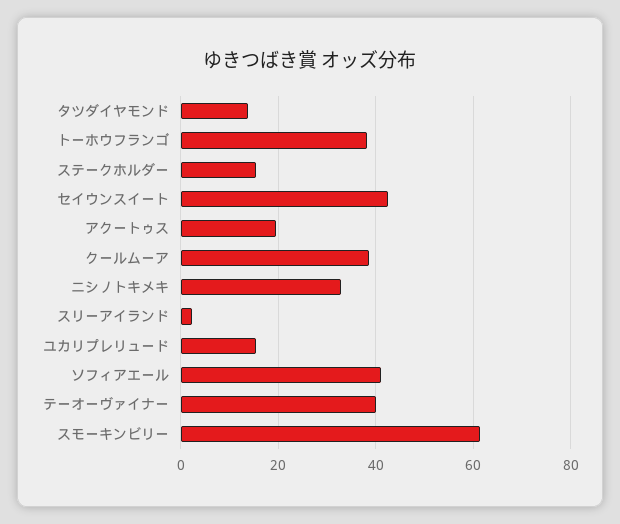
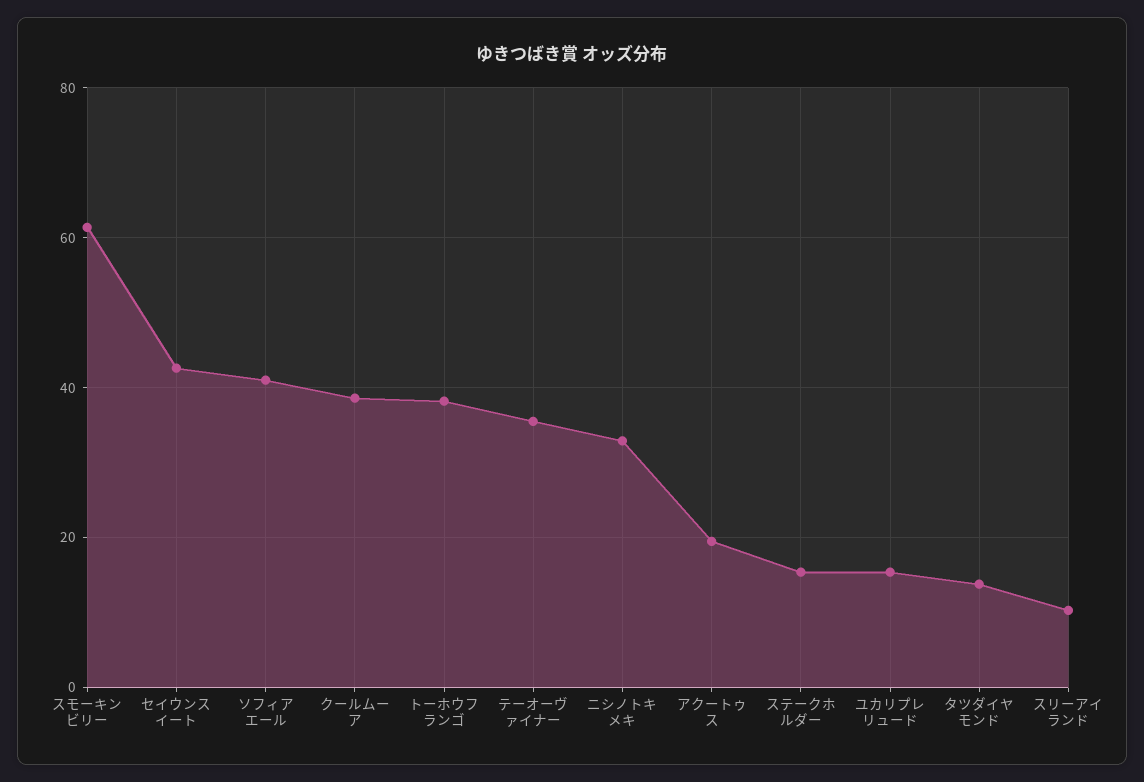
  {
    "タツダイヤモンド": 14,
    "トーホウフランゴ": 38,
    "ステークホルダー": 16,
    "セイウンスイート": 42,
    "アクートゥス": 20,
    "クールムーア": 38,
    "ニシノトキメキ": 32,
-   "スリーアイランド": 2,
+   "スリーアイランド": 10,
    "ユカリプレリュード": 16,
    "ソフィアエール": 42,
-   "テーオーヴァイナー": 40,
+   "テーオーヴァイナー": 36,
    "スモーキンビリー": 62
  }

